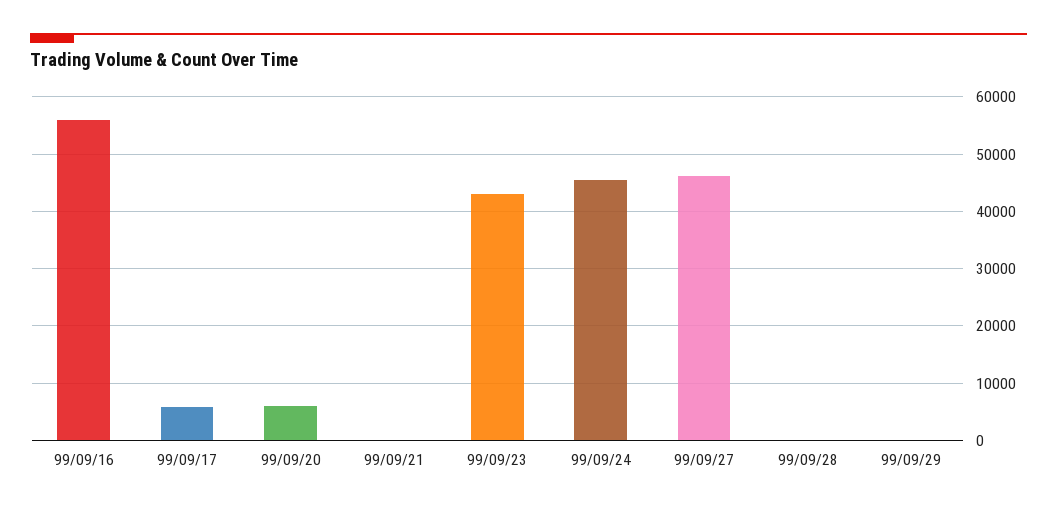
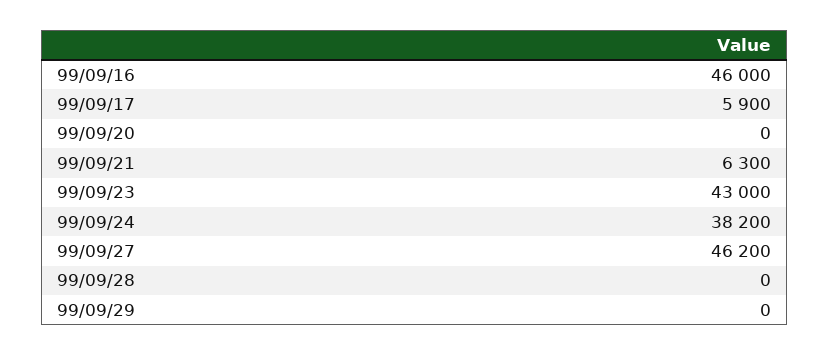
  {
-   "99/09/16": 56000,
+   "99/09/16": 46000,
    "99/09/17": 5900,
-   "99/09/20": 6000,
+   "99/09/20": 0,
-   "99/09/21": 0,
+   "99/09/21": 6300,
    "99/09/23": 43000,
-   "99/09/24": 46000,
+   "99/09/24": 38200,
    "99/09/27": 46200,
    "99/09/28": 0,
    "99/09/29": 0
  }

